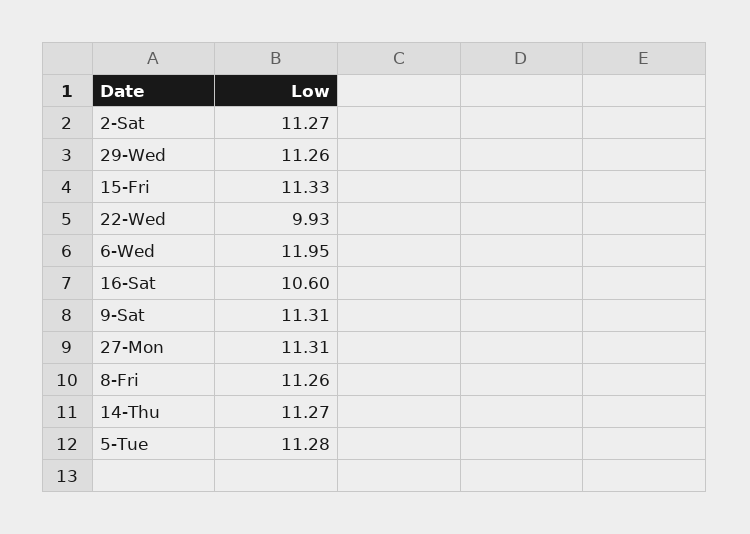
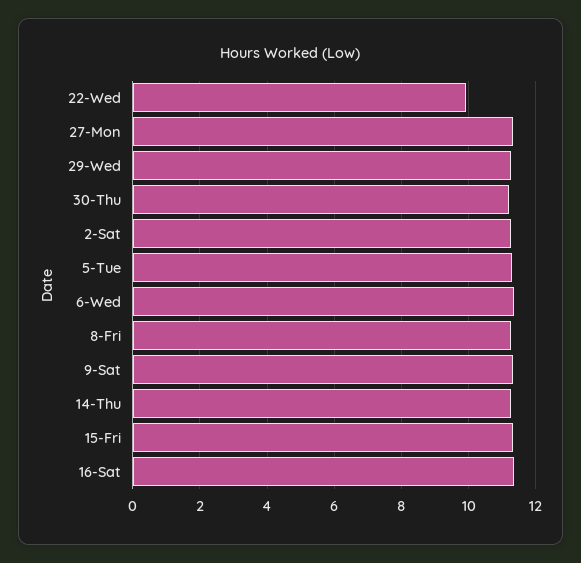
  {
    "2-Sat": 11.27,
    "29-Wed": 11.26,
    "15-Fri": 11.33,
    "22-Wed": 9.93,
-   "6-Wed": 11.95,
+   "6-Wed": 11.4,
-   "16-Sat": 10.6,
+   "16-Sat": 11.4,
    "9-Sat": 11.31,
    "27-Mon": 11.31,
    "8-Fri": 11.26,
    "14-Thu": 11.27,
-   "5-Tue": 11.28
+   "5-Tue": 11.28,
+   "30-Thu": 11.2
  }

